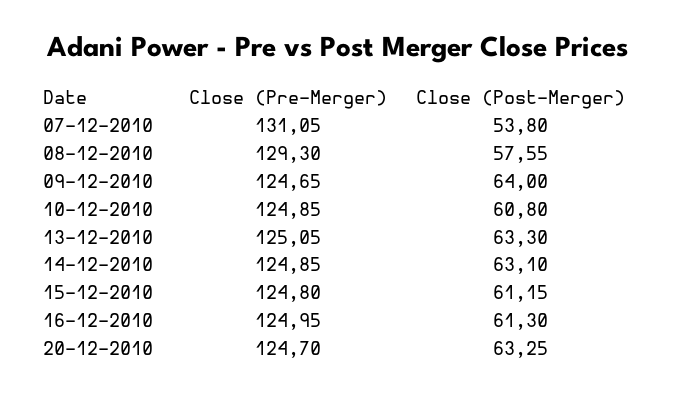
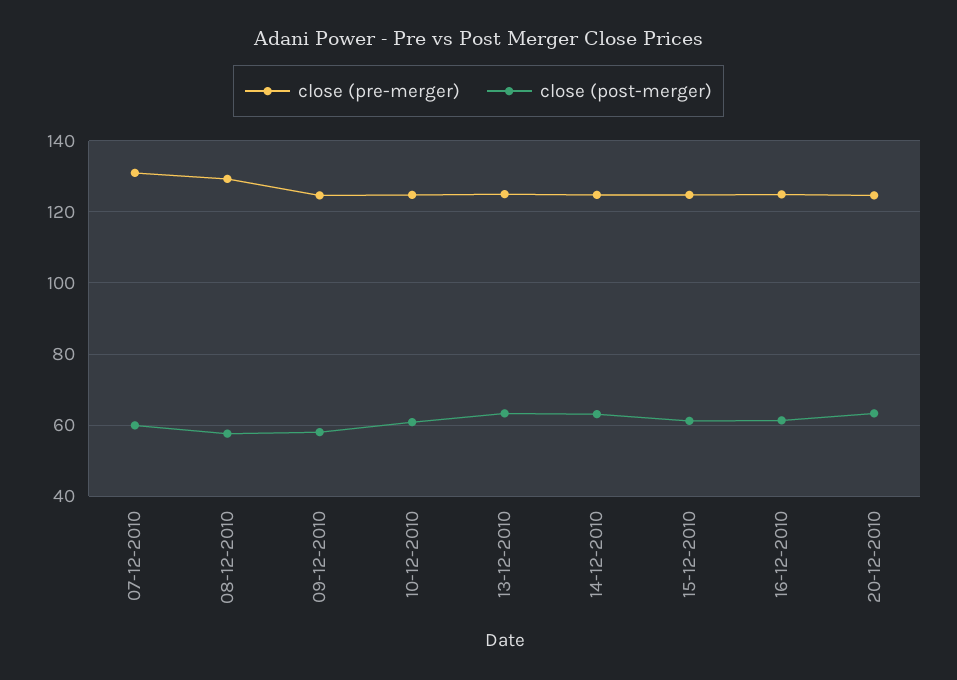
  {
    "Close (Pre-Merger)": {
      "07-12-2010": 131.05,
      "08-12-2010": 129.3,
      "09-12-2010": 124.65,
      "10-12-2010": 124.85,
      "13-12-2010": 125.05,
      "14-12-2010": 124.85,
      "15-12-2010": 124.8,
      "16-12-2010": 124.95,
      "20-12-2010": 124.7
    },
    "Close (Post-Merger)": {
-     "07-12-2010": 53.8,
+     "07-12-2010": 60,
      "08-12-2010": 57.55,
-     "09-12-2010": 64,
+     "09-12-2010": 58,
      "10-12-2010": 60.8,
      "13-12-2010": 63.3,
      "14-12-2010": 63.1,
      "15-12-2010": 61.15,
      "16-12-2010": 61.3,
      "20-12-2010": 63.25
    }
  }

